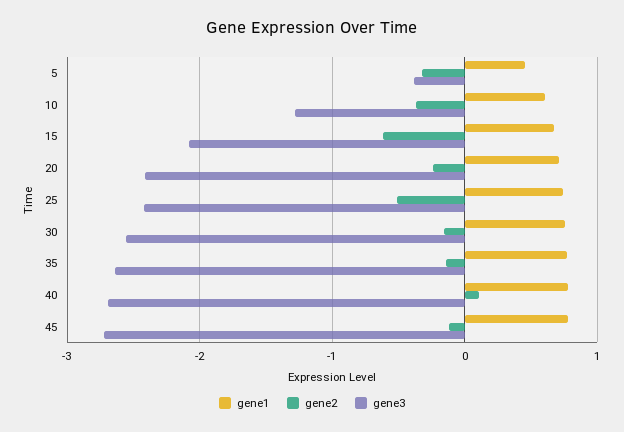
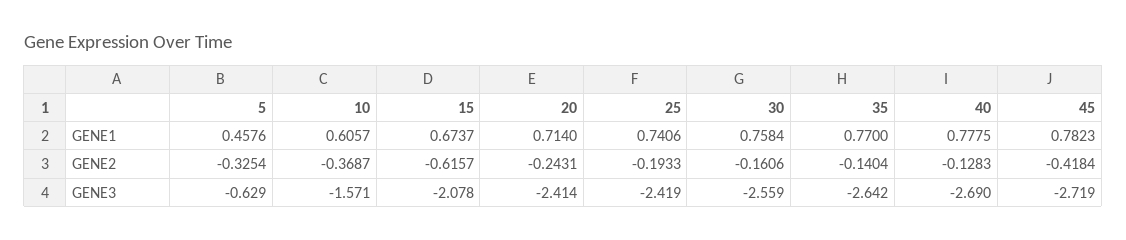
  {
    "gene1": {
      "5": 0.4576,
      "10": 0.6057,
      "15": 0.6737,
      "20": 0.714,
      "25": 0.7406,
      "30": 0.7584,
      "35": 0.77,
      "40": 0.7775,
      "45": 0.7823
    },
    "gene2": {
      "5": -0.3254,
      "10": -0.3687,
      "15": -0.6157,
      "20": -0.2431,
-     "25": -0.5,
+     "25": -0.1933,
      "30": -0.1606,
      "35": -0.1404,
-     "40": 0.1,
+     "40": -0.1283,
-     "45": -0.1
+     "45": -0.4184
    },
    "gene3": {
-     "5": -0.4,
+     "5": -0.629,
-     "10": -1.3,
+     "10": -1.571,
      "15": -2.078,
      "20": -2.414,
      "25": -2.419,
      "30": -2.559,
      "35": -2.642,
      "40": -2.69,
      "45": -2.719
    }
  }

